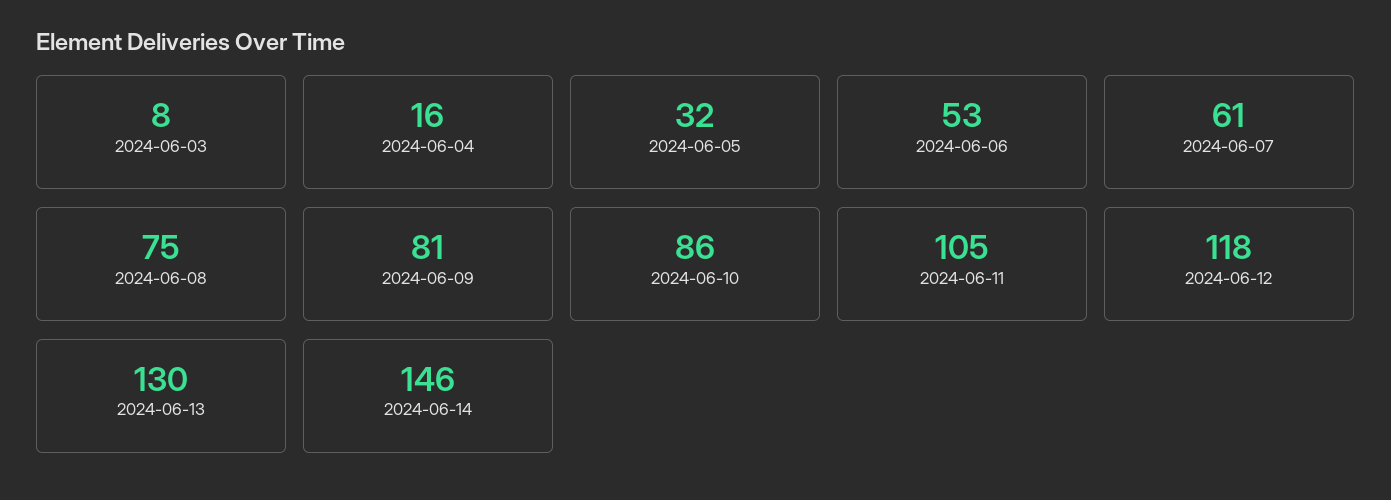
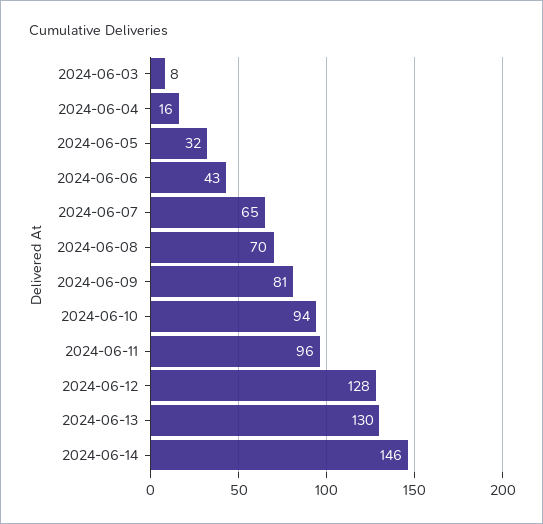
  {
    "2024-06-03": 8,
    "2024-06-04": 16,
    "2024-06-05": 32,
-   "2024-06-06": 53,
+   "2024-06-06": 43,
-   "2024-06-07": 61,
+   "2024-06-07": 65,
-   "2024-06-08": 75,
+   "2024-06-08": 70,
    "2024-06-09": 81,
-   "2024-06-10": 86,
+   "2024-06-10": 94,
-   "2024-06-11": 105,
+   "2024-06-11": 96,
-   "2024-06-12": 118,
+   "2024-06-12": 128,
    "2024-06-13": 130,
    "2024-06-14": 146
  }

